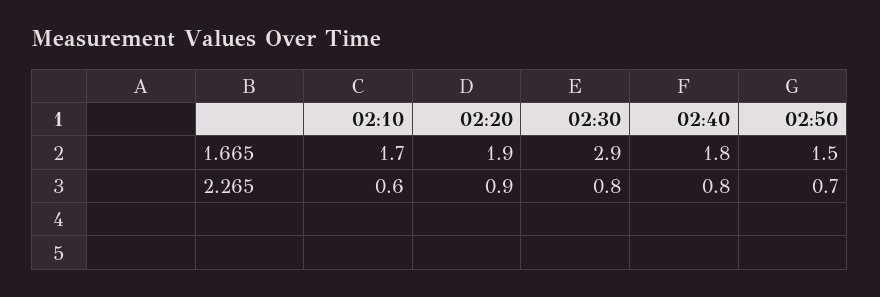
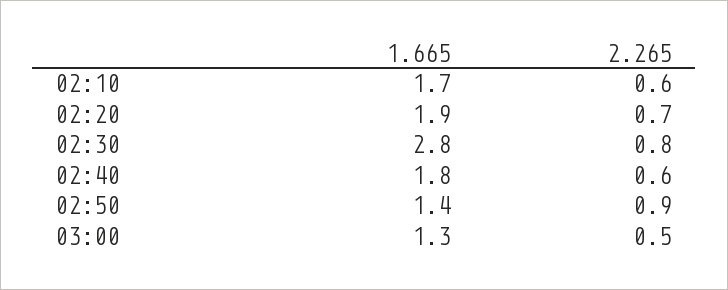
  {
    "02:10": {
      "1.665": 1.7,
      "2.265": 0.6
    },
    "02:20": {
      "1.665": 1.9,
-     "2.265": 0.9
+     "2.265": 0.7
    },
    "02:30": {
-     "1.665": 2.9,
+     "1.665": 2.8,
      "2.265": 0.8
    },
    "02:40": {
      "1.665": 1.8,
-     "2.265": 0.8
+     "2.265": 0.6
    },
    "02:50": {
-     "1.665": 1.5,
+     "1.665": 1.4,
-     "2.265": 0.7
+     "2.265": 0.9
-   }
+   },
+   "03:00": {
+     "1.665": 1.3,
+     "2.265": 0.5
+   }
  }

